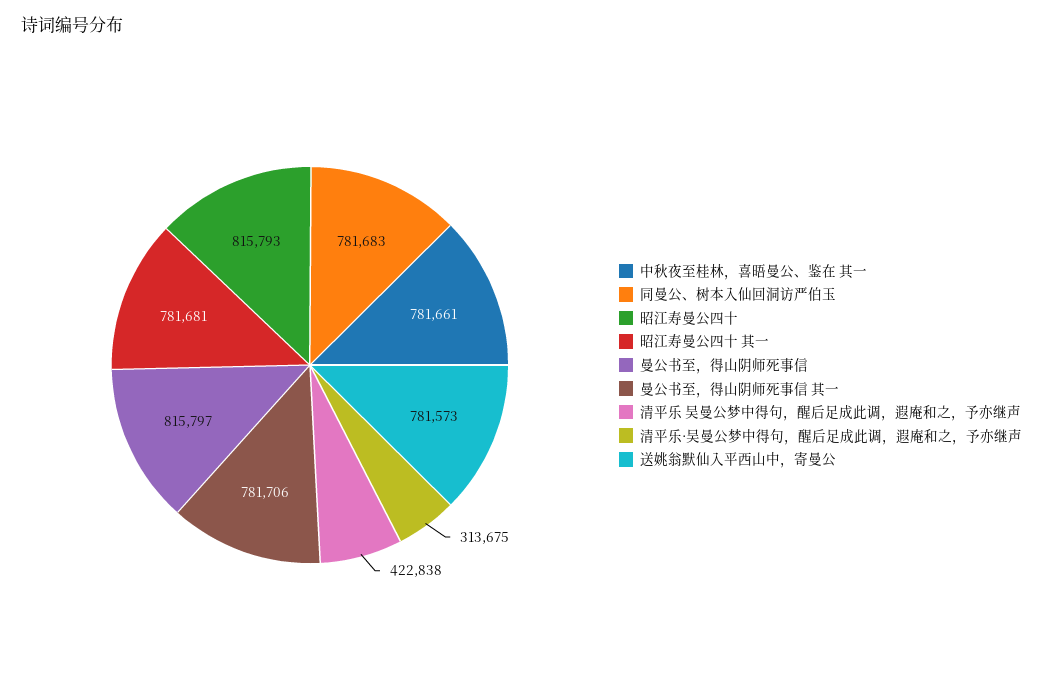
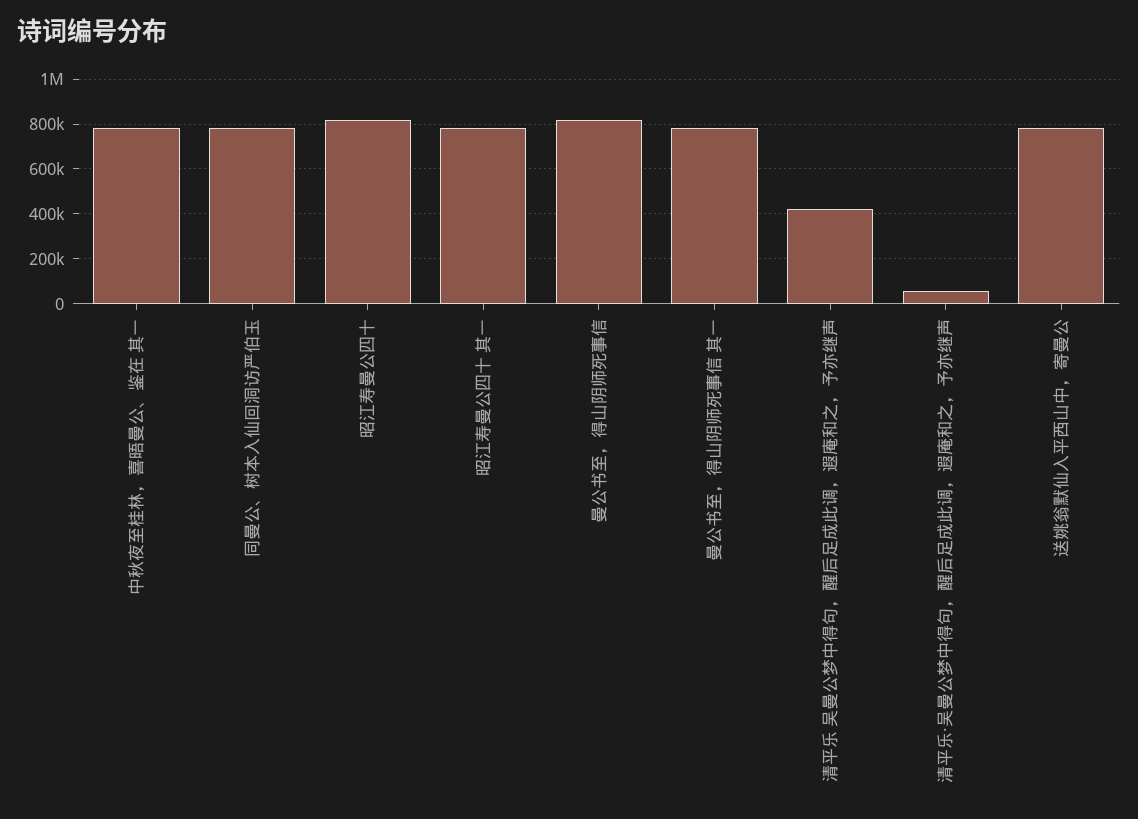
  {
    "中秋夜至桂林，喜晤曼公、鉴在 其一": 781661,
    "同曼公、树本入仙回洞访严伯玉": 781683,
    "昭江寿曼公四十": 815793,
    "昭江寿曼公四十 其一": 781681,
    "曼公书至，得山阴师死事信": 815797,
    "曼公书至，得山阴师死事信 其一": 781706,
    "清平乐 吴曼公梦中得句，醒后足成此调，遐庵和之，予亦继声": 422838,
-   "清平乐·吴曼公梦中得句，醒后足成此调，遐庵和之，予亦继声": 313675,
+   "清平乐·吴曼公梦中得句，醒后足成此调，遐庵和之，予亦继声": 50000,
    "送姚翁默仙入平西山中，寄曼公": 781573
  }

